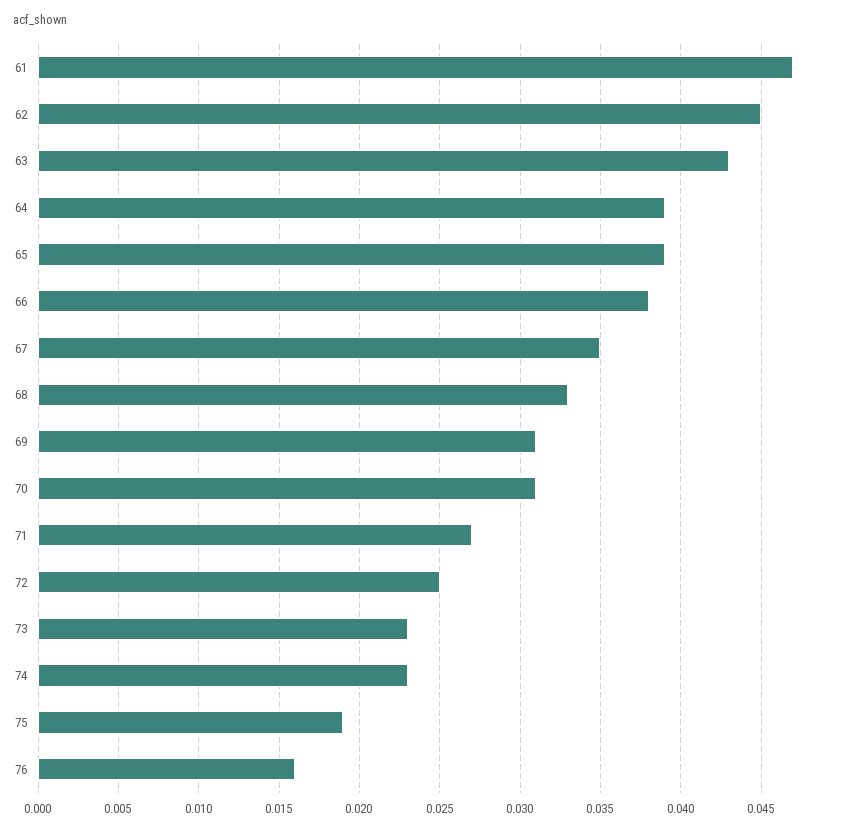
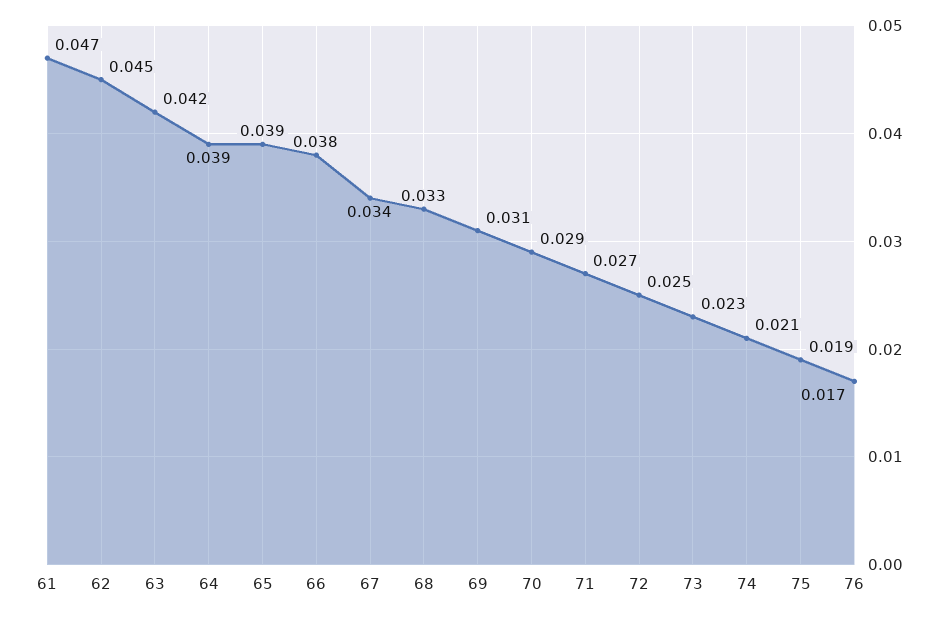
  {
    "61": 0.047,
    "62": 0.045,
-   "63": 0.043,
+   "63": 0.042,
    "64": 0.039,
    "65": 0.039,
    "66": 0.038,
-   "67": 0.035,
+   "67": 0.034,
    "68": 0.033,
    "69": 0.031,
-   "70": 0.031,
+   "70": 0.029,
    "71": 0.027,
    "72": 0.025,
    "73": 0.023,
-   "74": 0.023,
+   "74": 0.021,
    "75": 0.019,
-   "76": 0.016
+   "76": 0.017
  }

